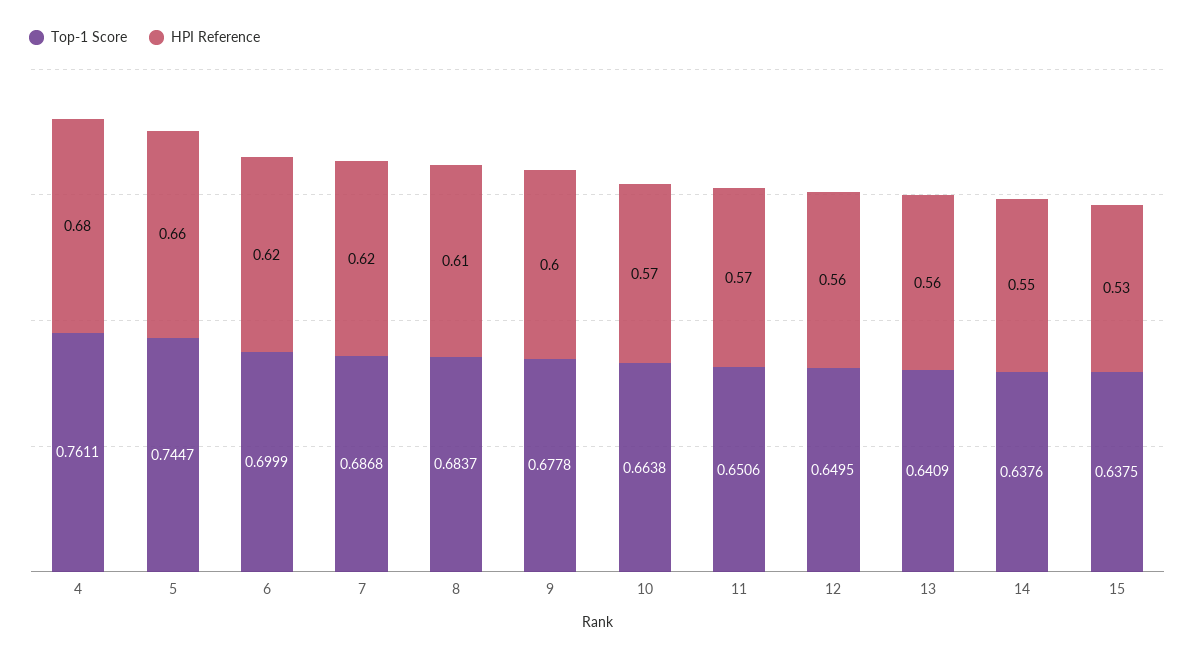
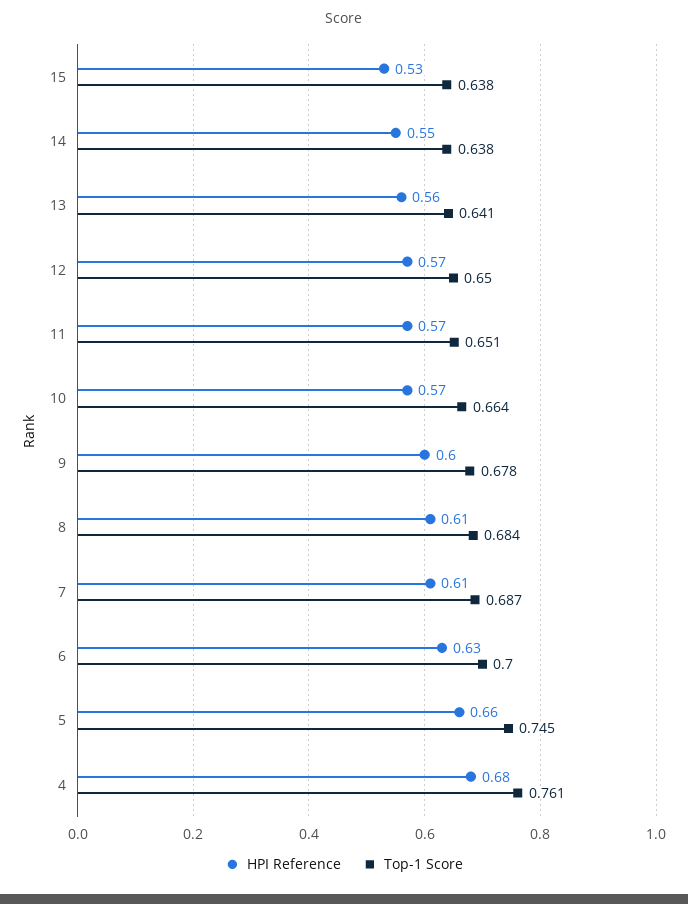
  {
    "Top-1 Score": {
      "4": 0.7611,
      "5": 0.7447,
      "6": 0.6999,
      "7": 0.6868,
      "8": 0.6837,
      "9": 0.6778,
      "10": 0.6638,
      "11": 0.6506,
      "12": 0.6495,
      "13": 0.6409,
      "14": 0.6376,
      "15": 0.6375
    },
    "HPI Reference": {
      "4": 0.68,
      "5": 0.66,
-     "6": 0.62,
+     "6": 0.63,
-     "7": 0.62,
+     "7": 0.61,
      "8": 0.61,
      "9": 0.6,
      "10": 0.57,
      "11": 0.57,
-     "12": 0.56,
+     "12": 0.57,
      "13": 0.56,
      "14": 0.55,
      "15": 0.53
    }
  }

